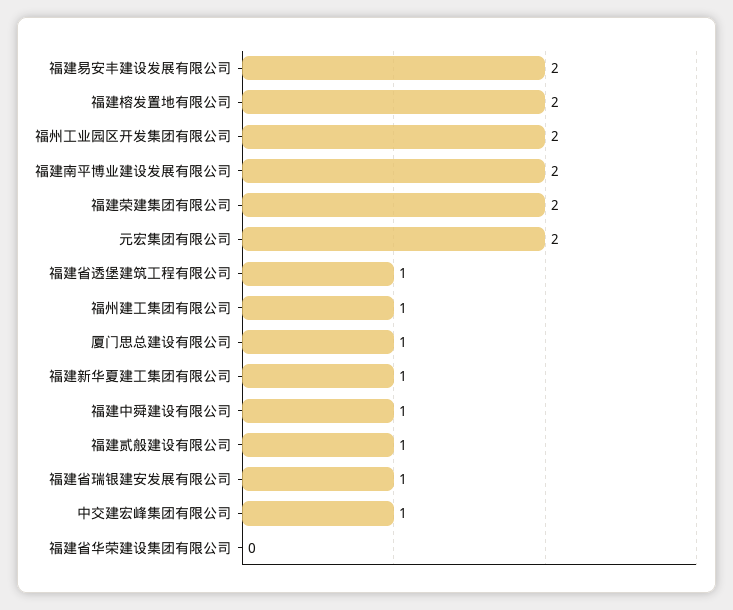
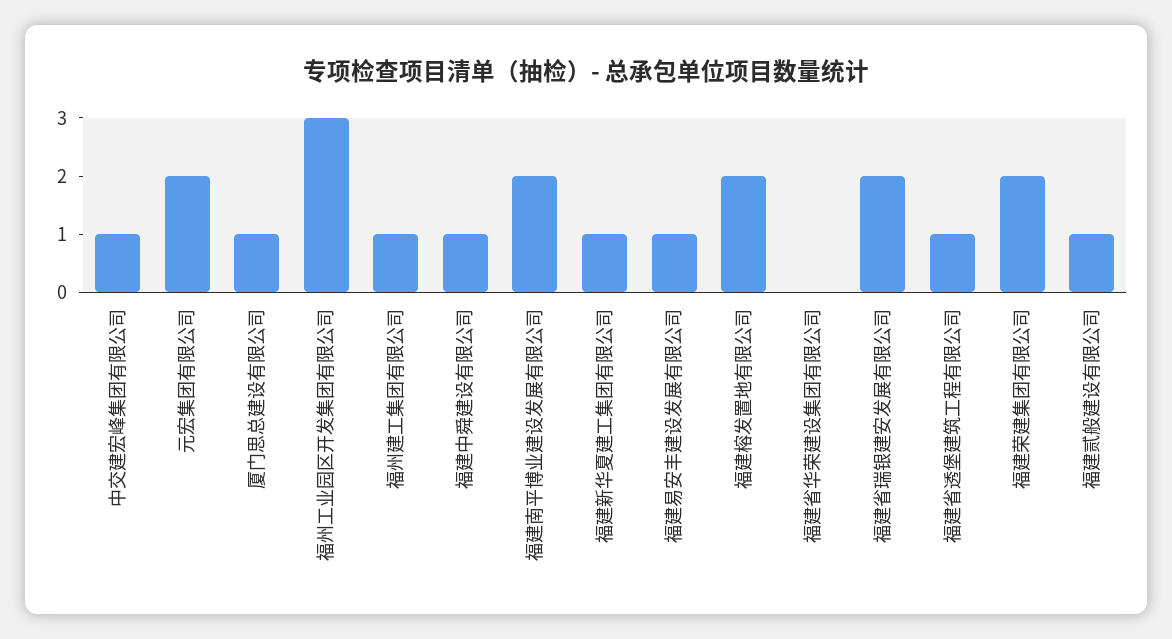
  {
-   "福建易安丰建设发展有限公司": 2,
+   "福建易安丰建设发展有限公司": 1,
    "福建榕发置地有限公司": 2,
-   "福州工业园区开发集团有限公司": 2,
+   "福州工业园区开发集团有限公司": 3,
    "福建南平博业建设发展有限公司": 2,
    "福建荣建集团有限公司": 2,
    "元宏集团有限公司": 2,
    "福建省透堡建筑工程有限公司": 1,
    "福州建工集团有限公司": 1,
    "厦门思总建设有限公司": 1,
    "福建新华夏建工集团有限公司": 1,
    "福建中舜建设有限公司": 1,
    "福建贰般建设有限公司": 1,
-   "福建省瑞银建安发展有限公司": 1,
+   "福建省瑞银建安发展有限公司": 2,
    "中交建宏峰集团有限公司": 1,
    "福建省华荣建设集团有限公司": 0
  }

